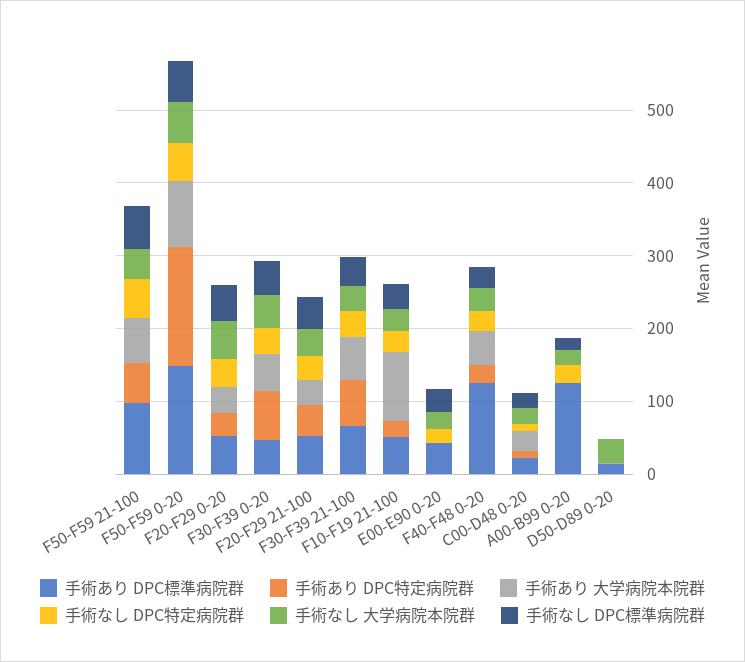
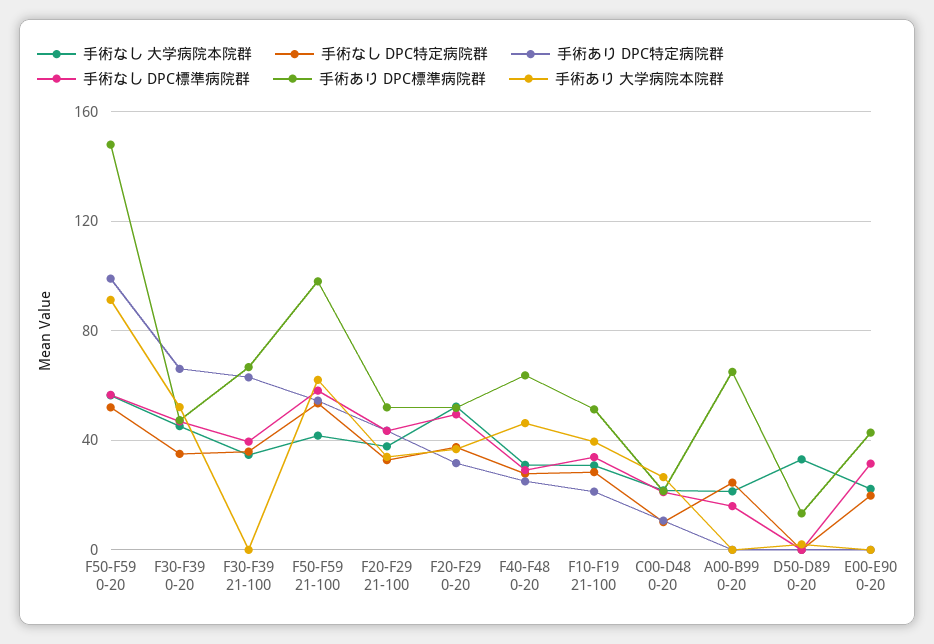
  {
    "手術あり DPC標準病院群": {
      "F50-F59 21-100": 100,
      "F50-F59 0-20": 150,
      "F20-F29 0-20": 50,
      "F30-F39 0-20": 45,
      "F20-F29 21-100": 50,
      "F30-F39 21-100": 65,
      "F10-F19 21-100": 50,
      "E00-E90 0-20": 45,
-     "F40-F48 0-20": 120,
+     "F40-F48 0-20": 65,
      "C00-D48 0-20": 20,
-     "A00-B99 0-20": 120,
+     "A00-B99 0-20": 65,
      "D50-D89 0-20": 15
    },
    "手術あり DPC特定病院群": {
      "F50-F59 21-100": 55,
-     "F50-F59 0-20": 160,
+     "F50-F59 0-20": 100,
      "F20-F29 0-20": 30,
      "F30-F39 0-20": 65,
      "F20-F29 21-100": 45,
      "F30-F39 21-100": 65,
      "F10-F19 21-100": 20,
      "E00-E90 0-20": 0,
      "F40-F48 0-20": 25,
      "C00-D48 0-20": 10,
      "A00-B99 0-20": 0,
      "D50-D89 0-20": 0
    },
    "手術あり 大学病院本院群": {
      "F50-F59 21-100": 60,
      "F50-F59 0-20": 90,
      "F20-F29 0-20": 35,
      "F30-F39 0-20": 50,
      "F20-F29 21-100": 35,
-     "F30-F39 21-100": 60,
+     "F30-F39 21-100": 0,
-     "F10-F19 21-100": 100,
+     "F10-F19 21-100": 40,
      "E00-E90 0-20": 0,
      "F40-F48 0-20": 45,
      "C00-D48 0-20": 25,
      "A00-B99 0-20": 0,
      "D50-D89 0-20": 0
    },
    "手術なし DPC特定病院群": {
      "F50-F59 21-100": 55,
      "F50-F59 0-20": 50,
      "F20-F29 0-20": 35,
      "F30-F39 0-20": 35,
      "F20-F29 21-100": 35,
      "F30-F39 21-100": 35,
      "F10-F19 21-100": 30,
      "E00-E90 0-20": 20,
      "F40-F48 0-20": 30,
      "C00-D48 0-20": 10,
      "A00-B99 0-20": 25,
      "D50-D89 0-20": 0
    },
    "手術なし 大学病院本院群": {
      "F50-F59 21-100": 40,
      "F50-F59 0-20": 55,
      "F20-F29 0-20": 50,
      "F30-F39 0-20": 45,
      "F20-F29 21-100": 40,
      "F30-F39 21-100": 35,
      "F10-F19 21-100": 30,
      "E00-E90 0-20": 20,
      "F40-F48 0-20": 30,
      "C00-D48 0-20": 20,
      "A00-B99 0-20": 20,
      "D50-D89 0-20": 35
    },
    "手術なし DPC標準病院群": {
      "F50-F59 21-100": 60,
      "F50-F59 0-20": 55,
      "F20-F29 0-20": 50,
      "F30-F39 0-20": 45,
      "F20-F29 21-100": 45,
      "F30-F39 21-100": 40,
      "F10-F19 21-100": 35,
      "E00-E90 0-20": 30,
      "F40-F48 0-20": 30,
      "C00-D48 0-20": 20,
      "A00-B99 0-20": 15,
      "D50-D89 0-20": 0
    }
  }

